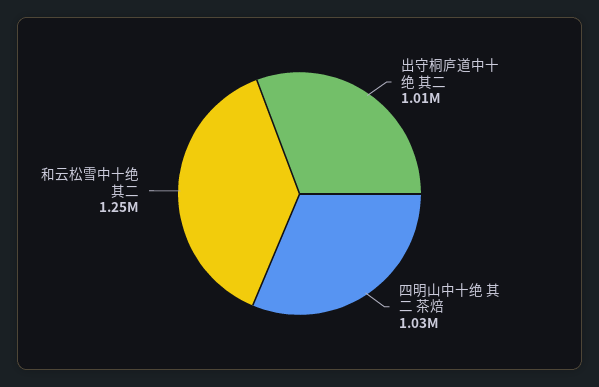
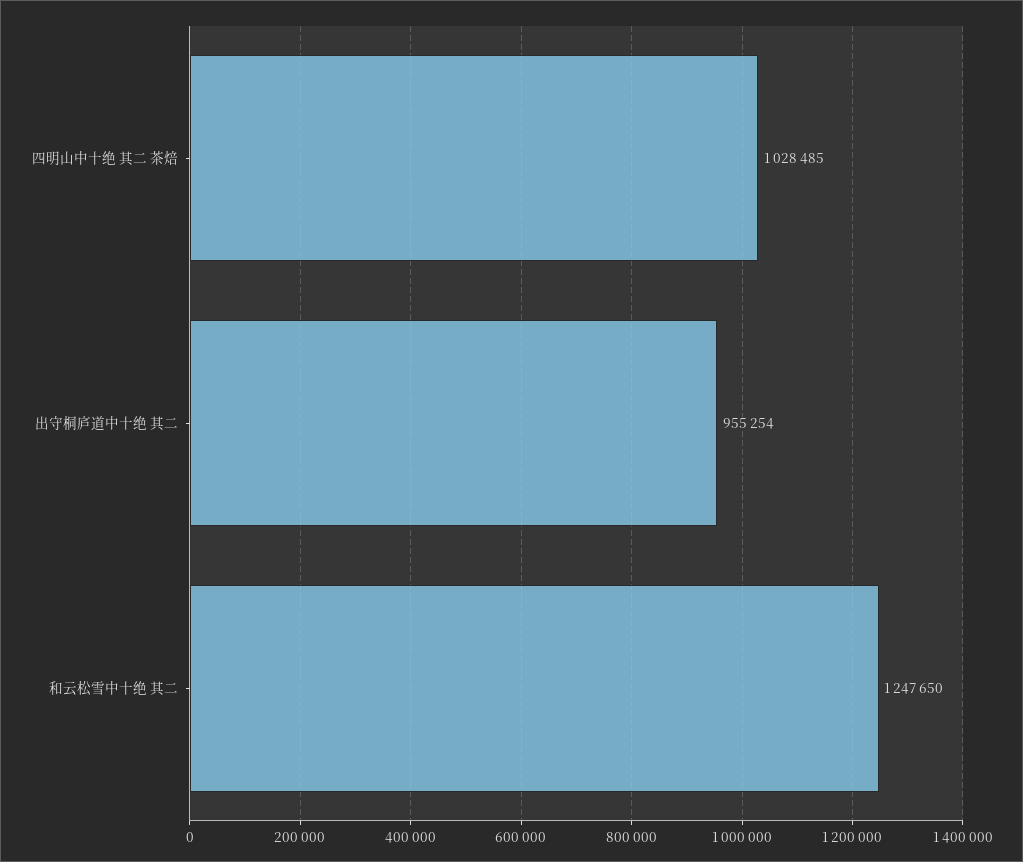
  {
-   "出守桐庐道中十绝 其二": 1010000,
+   "出守桐庐道中十绝 其二": 955254,
    "四明山中十绝 其二 茶焙": 1028485,
    "和云松雪中十绝 其二": 1247650
  }

